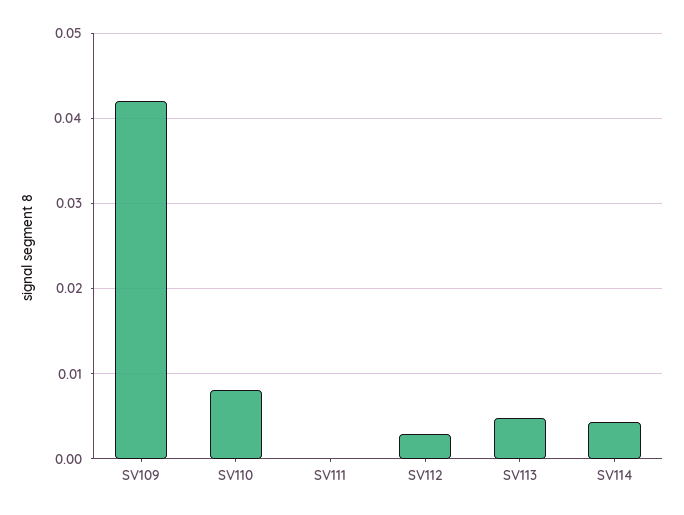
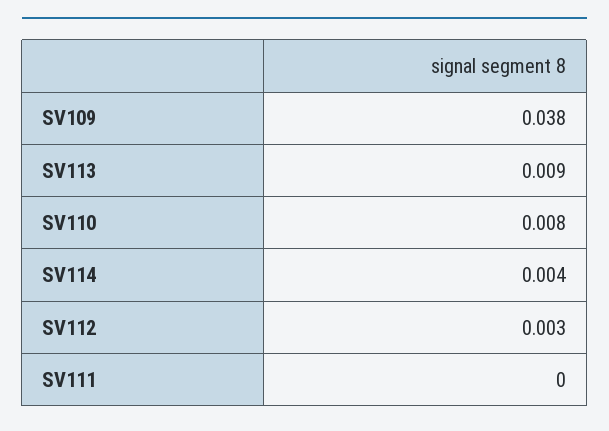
  {
-   "SV109": 0.042,
+   "SV109": 0.038,
    "SV110": 0.008,
    "SV111": 0,
    "SV112": 0.003,
-   "SV113": 0.005,
+   "SV113": 0.009,
    "SV114": 0.004
  }

